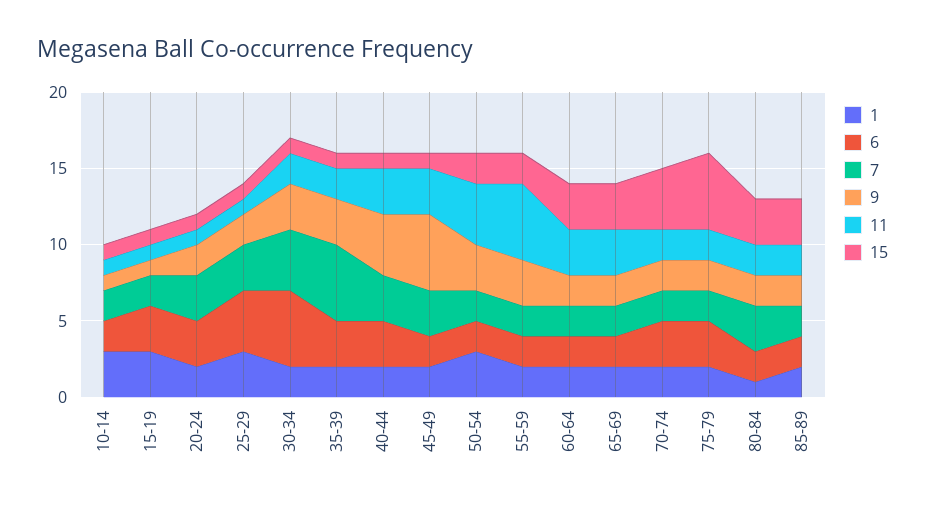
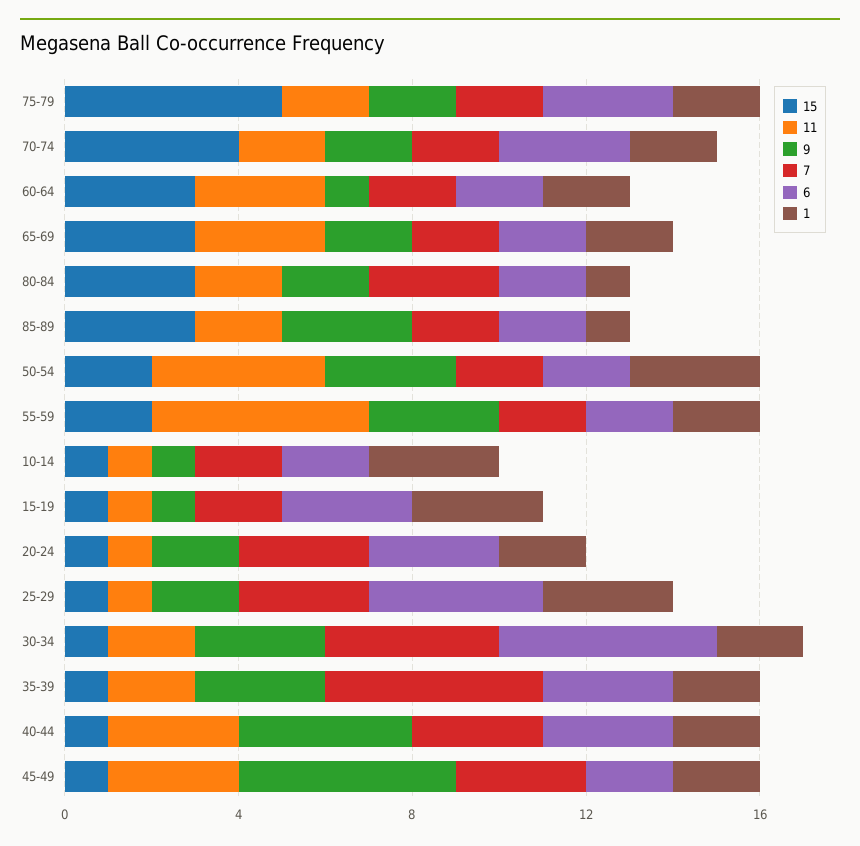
  {
    "1": {
      "10-14": 3,
      "15-19": 3,
      "20-24": 2,
      "25-29": 3,
      "30-34": 2,
      "35-39": 2,
      "40-44": 2,
      "45-49": 2,
      "50-54": 3,
      "55-59": 2,
      "60-64": 2,
      "65-69": 2,
      "70-74": 2,
      "75-79": 2,
      "80-84": 1,
-     "85-89": 2
+     "85-89": 1
    },
    "6": {
      "10-14": 2,
      "15-19": 3,
      "20-24": 3,
      "25-29": 4,
      "30-34": 5,
      "35-39": 3,
      "40-44": 3,
      "45-49": 2,
      "50-54": 2,
      "55-59": 2,
      "60-64": 2,
      "65-69": 2,
      "70-74": 3,
      "75-79": 3,
      "80-84": 2,
      "85-89": 2
    },
    "7": {
      "10-14": 2,
      "15-19": 2,
      "20-24": 3,
      "25-29": 3,
      "30-34": 4,
      "35-39": 5,
      "40-44": 3,
      "45-49": 3,
      "50-54": 2,
      "55-59": 2,
      "60-64": 2,
      "65-69": 2,
      "70-74": 2,
      "75-79": 2,
      "80-84": 3,
      "85-89": 2
    },
    "9": {
      "10-14": 1,
      "15-19": 1,
      "20-24": 2,
      "25-29": 2,
      "30-34": 3,
      "35-39": 3,
      "40-44": 4,
      "45-49": 5,
      "50-54": 3,
      "55-59": 3,
-     "60-64": 2,
+     "60-64": 1,
      "65-69": 2,
      "70-74": 2,
      "75-79": 2,
      "80-84": 2,
-     "85-89": 2
+     "85-89": 3
    },
    "11": {
      "10-14": 1,
      "15-19": 1,
      "20-24": 1,
      "25-29": 1,
      "30-34": 2,
      "35-39": 2,
      "40-44": 3,
      "45-49": 3,
      "50-54": 4,
      "55-59": 5,
      "60-64": 3,
      "65-69": 3,
      "70-74": 2,
      "75-79": 2,
      "80-84": 2,
      "85-89": 2
    },
    "15": {
      "10-14": 1,
      "15-19": 1,
      "20-24": 1,
      "25-29": 1,
      "30-34": 1,
      "35-39": 1,
      "40-44": 1,
      "45-49": 1,
      "50-54": 2,
      "55-59": 2,
      "60-64": 3,
      "65-69": 3,
      "70-74": 4,
      "75-79": 5,
      "80-84": 3,
      "85-89": 3
    }
  }

